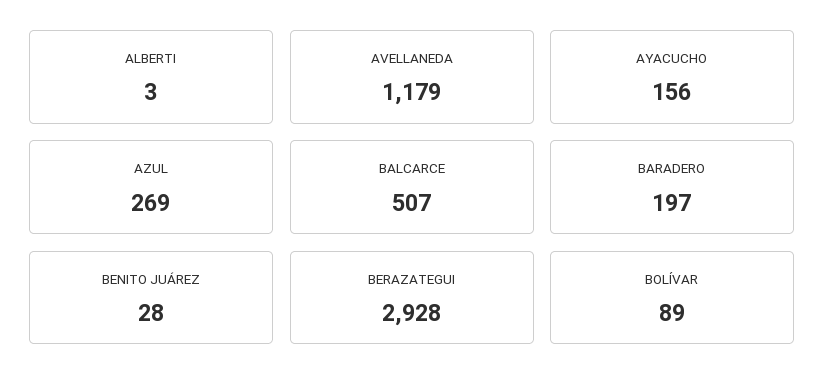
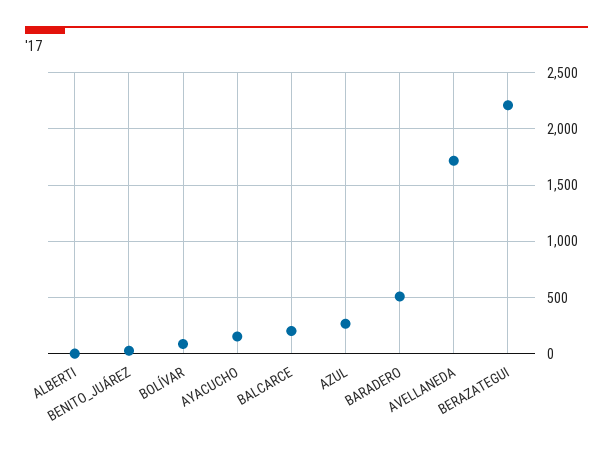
  {
    "ALBERTI": 3,
-   "AVELLANEDA": 1179,
+   "AVELLANEDA": 1700,
    "AYACUCHO": 156,
    "AZUL": 269,
-   "BALCARCE": 507,
+   "BALCARCE": 200,
-   "BARADERO": 197,
+   "BARADERO": 500,
    "BENITO JUÁREZ": 28,
-   "BERAZATEGUI": 2928,
+   "BERAZATEGUI": 2200,
    "BOLÍVAR": 89
  }

